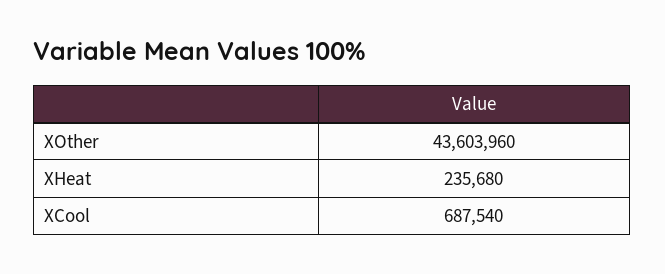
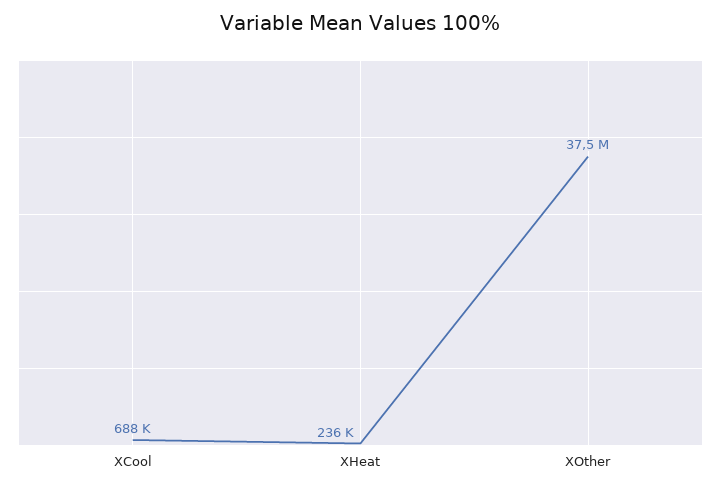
  {
-   "XOther": 43603960,
+   "XOther": 37500000,
    "XHeat": 235680,
    "XCool": 687540
  }

